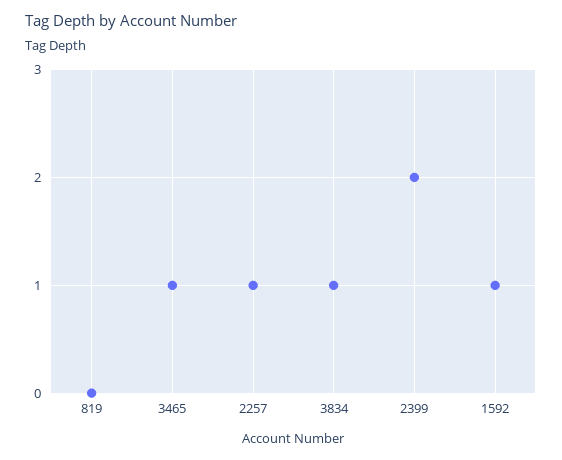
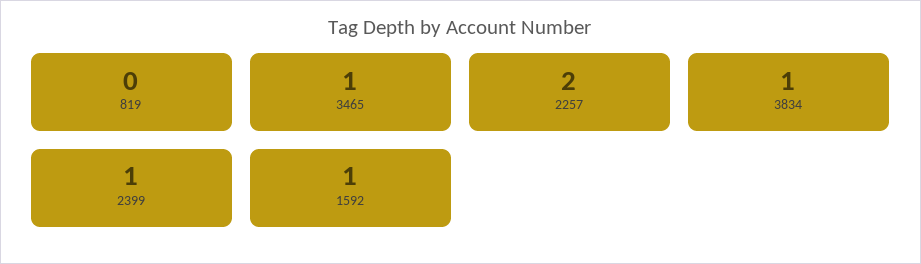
  {
    "819": 0,
    "3465": 1,
-   "2257": 1,
+   "2257": 2,
    "3834": 1,
-   "2399": 2,
+   "2399": 1,
    "1592": 1
  }

